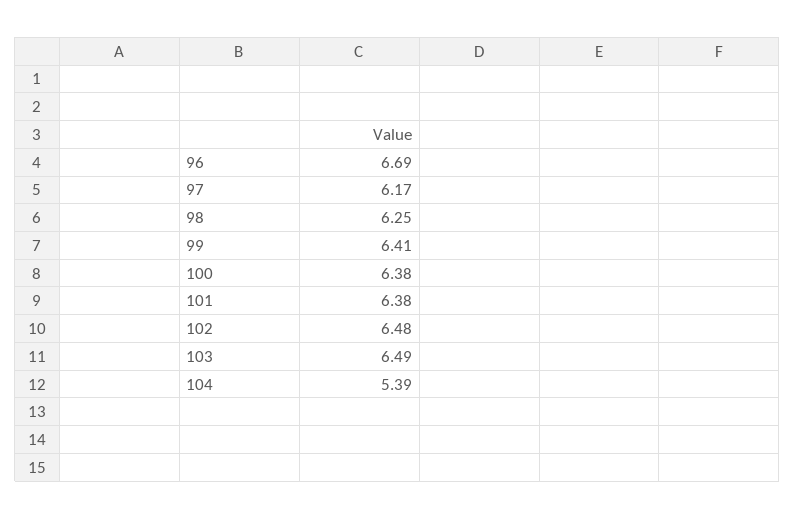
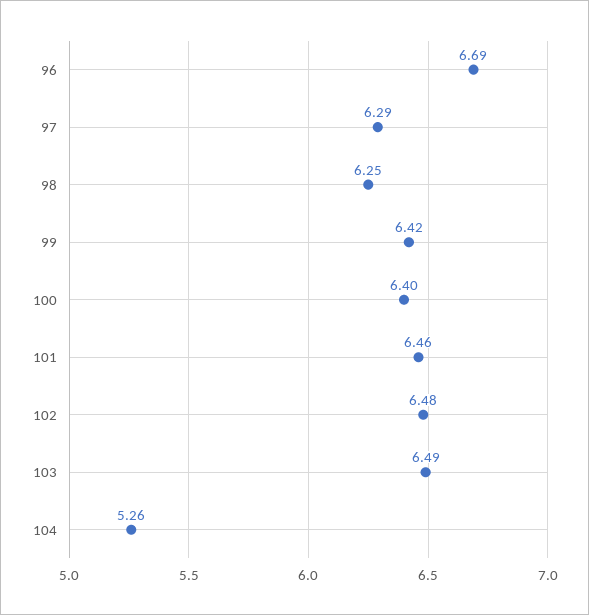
  {
    "96": 6.69,
-   "97": 6.17,
+   "97": 6.29,
    "98": 6.25,
-   "99": 6.41,
+   "99": 6.42,
-   "100": 6.38,
+   "100": 6.4,
-   "101": 6.38,
+   "101": 6.46,
    "102": 6.48,
    "103": 6.49,
-   "104": 5.39
+   "104": 5.26
  }

